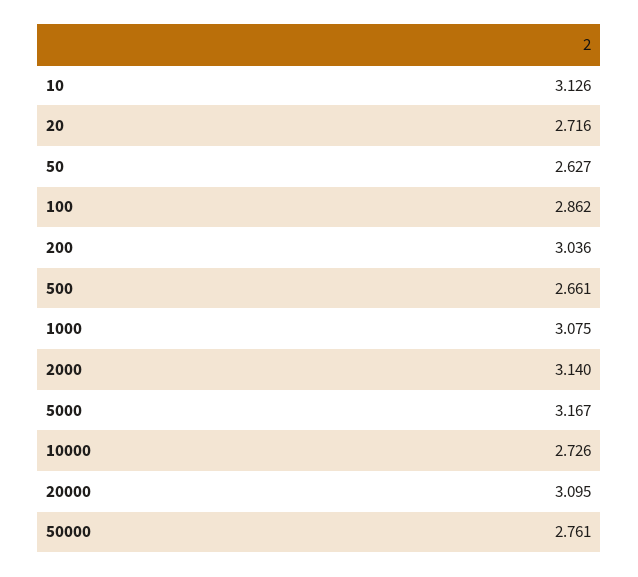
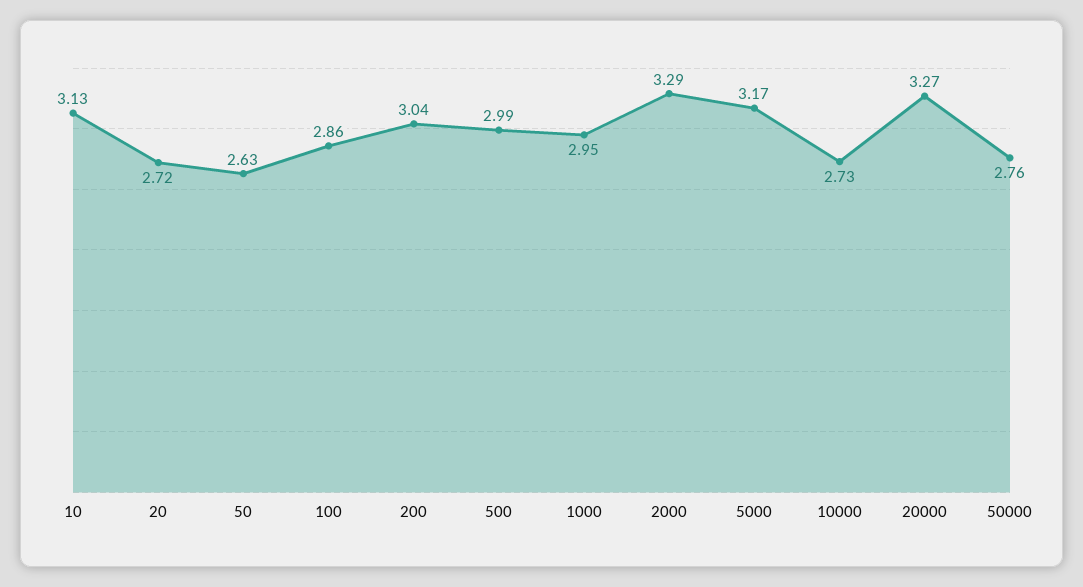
  {
    "10": 3.126,
    "20": 2.716,
    "50": 2.627,
    "100": 2.862,
    "200": 3.036,
-   "500": 2.661,
+   "500": 2.99,
-   "1000": 3.075,
+   "1000": 2.95,
-   "2000": 3.14,
+   "2000": 3.29,
    "5000": 3.167,
    "10000": 2.726,
-   "20000": 3.095,
+   "20000": 3.27,
    "50000": 2.761
  }

